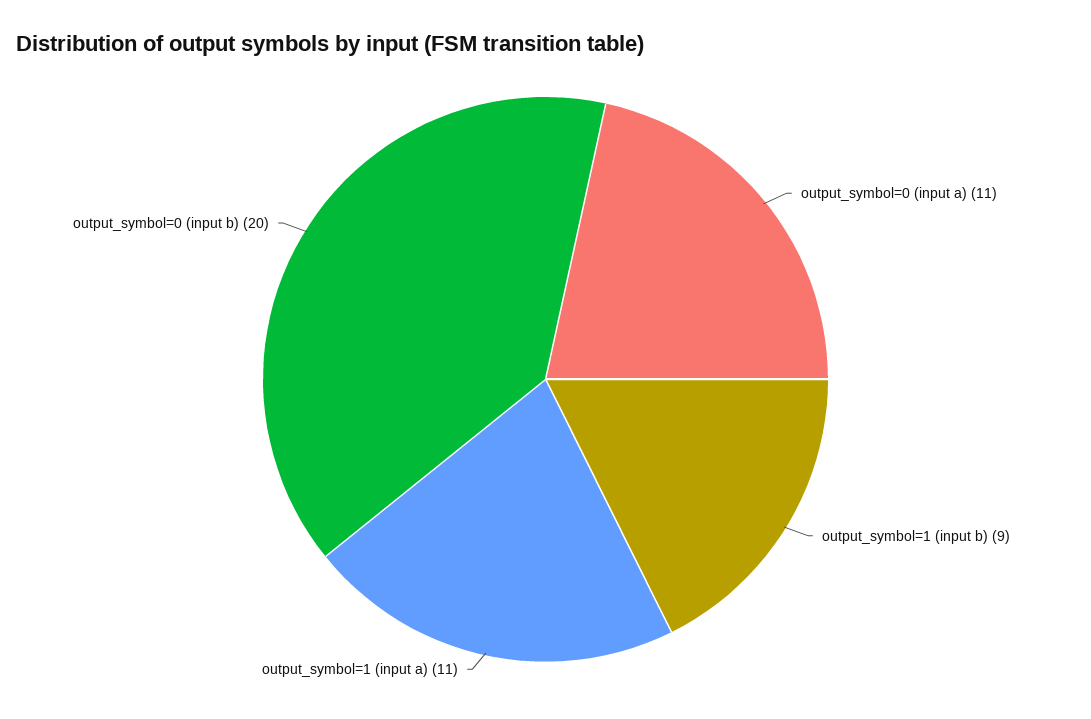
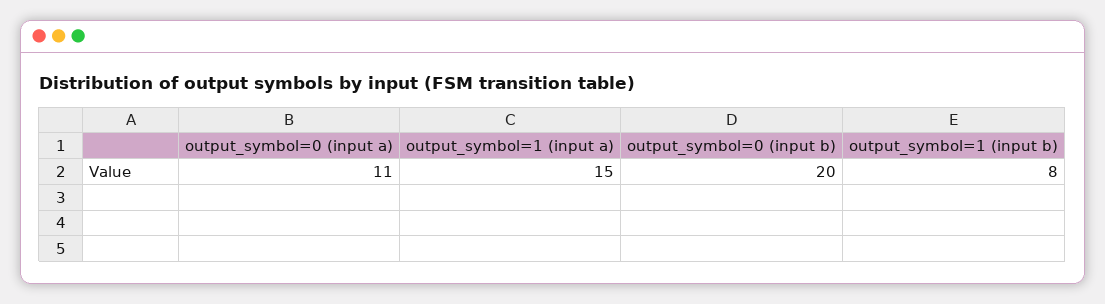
  {
    "output_symbol=0 (input a)": 11,
-   "output_symbol=1 (input b)": 9,
+   "output_symbol=1 (input b)": 8,
-   "output_symbol=1 (input a)": 11,
+   "output_symbol=1 (input a)": 15,
    "output_symbol=0 (input b)": 20
  }

